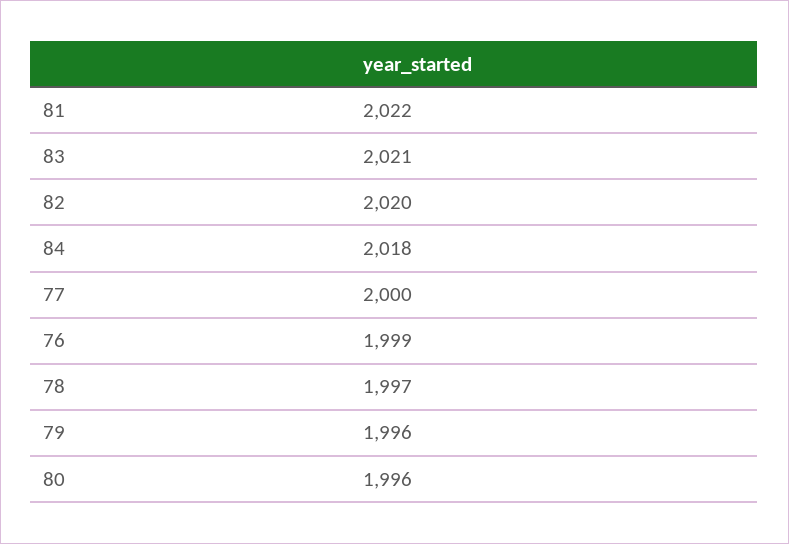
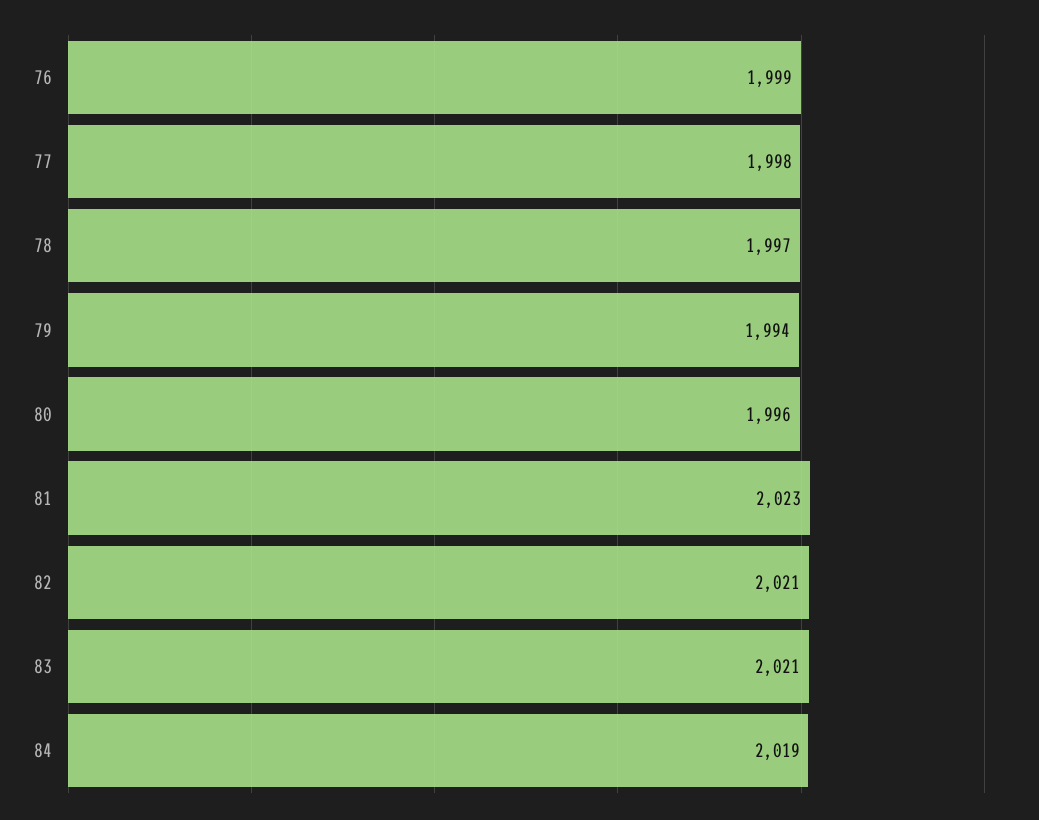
  {
-   "81": 2022,
+   "81": 2023,
    "83": 2021,
-   "82": 2020,
+   "82": 2021,
-   "84": 2018,
+   "84": 2019,
-   "77": 2000,
+   "77": 1998,
    "76": 1999,
    "78": 1997,
-   "79": 1996,
+   "79": 1994,
    "80": 1996
  }

